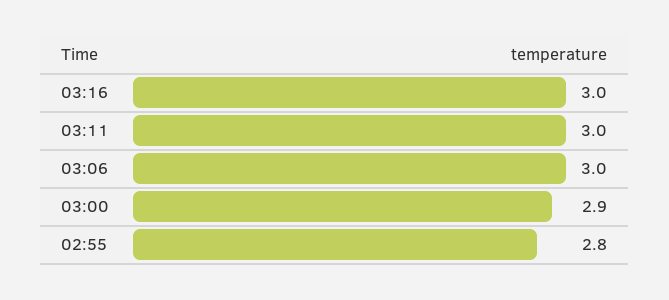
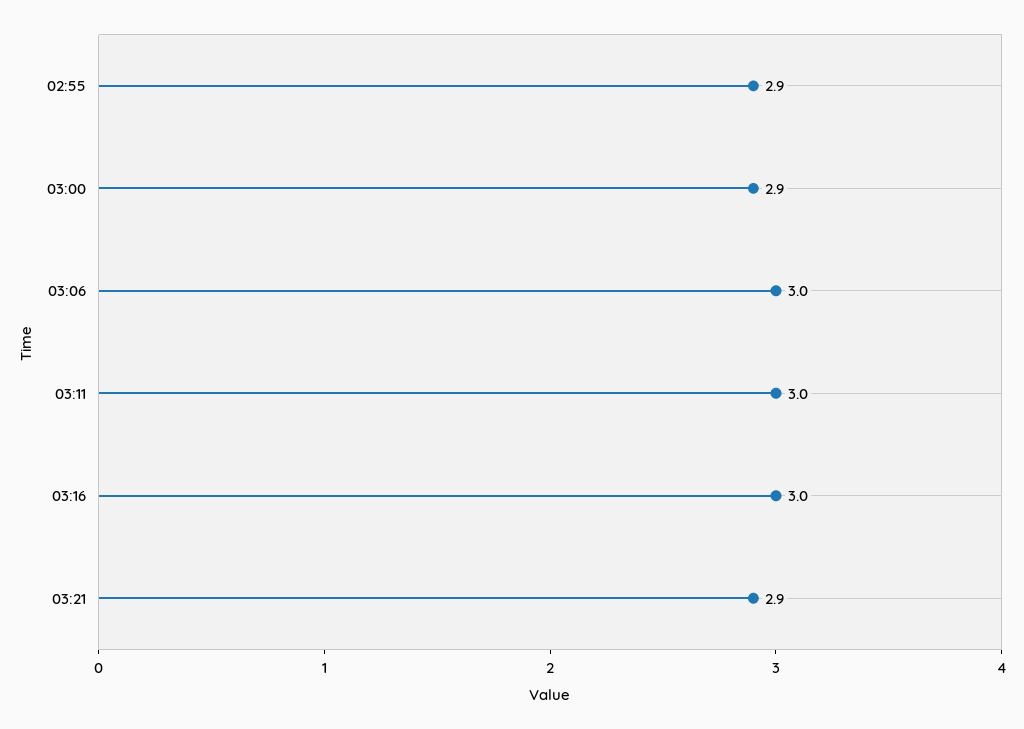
  {
    "03:16": 3,
    "03:11": 3,
    "03:06": 3,
    "03:00": 2.9,
-   "02:55": 2.8
+   "02:55": 2.9,
+   "03:21": 2.9
  }

